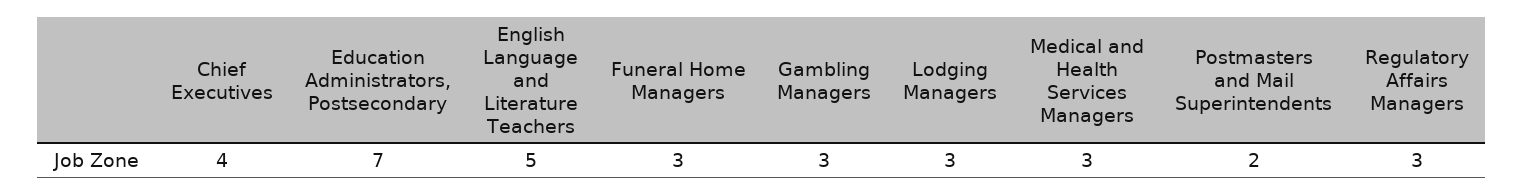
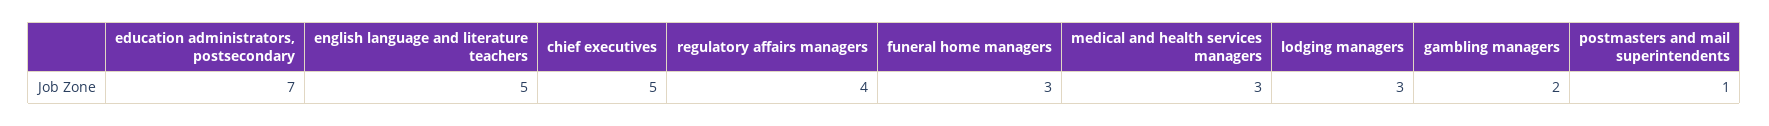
  {
-   "Chief Executives": 4,
+   "Chief Executives": 5,
    "Education Administrators, Postsecondary": 7,
    "English Language and Literature Teachers": 5,
    "Funeral Home Managers": 3,
-   "Gambling Managers": 3,
+   "Gambling Managers": 2,
    "Lodging Managers": 3,
    "Medical and Health Services Managers": 3,
-   "Postmasters and Mail Superintendents": 2,
+   "Postmasters and Mail Superintendents": 1,
-   "Regulatory Affairs Managers": 3
+   "Regulatory Affairs Managers": 4
  }

